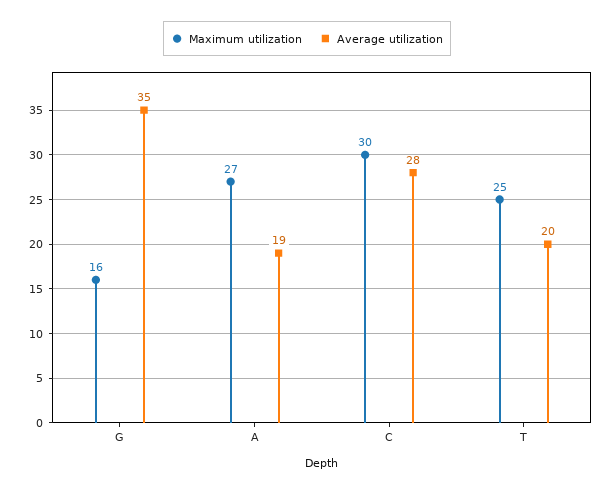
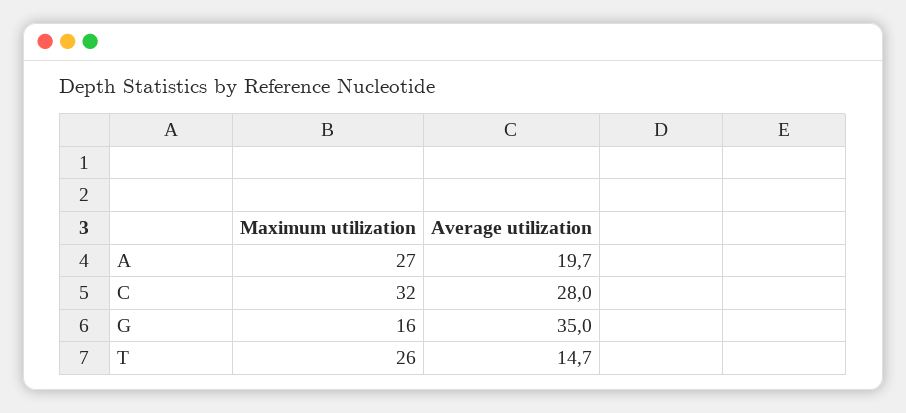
  {
    "Maximum utilization": {
      "G": 16,
      "A": 27,
-     "C": 30,
+     "C": 32,
-     "T": 25
+     "T": 26
    },
    "Average utilization": {
      "G": 35,
-     "A": 19,
+     "A": 19.7,
      "C": 28,
-     "T": 20
+     "T": 14.7
    }
  }

